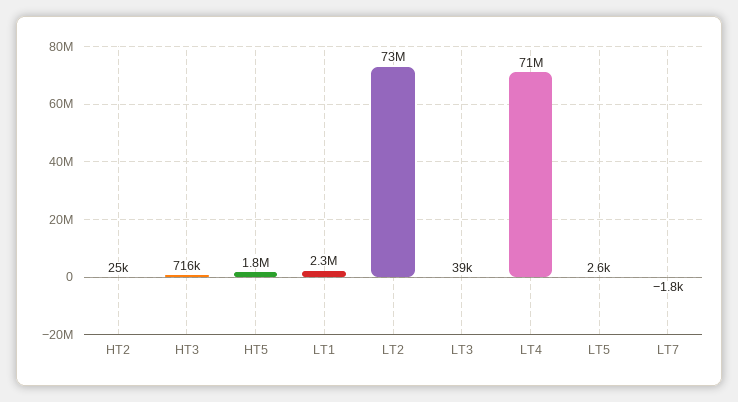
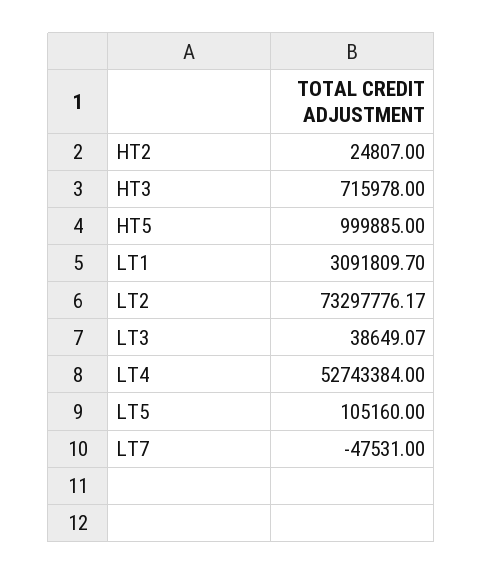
  {
    "HT2": 24807,
    "HT3": 715978,
-   "HT5": 1800000,
+   "HT5": 999885,
-   "LT1": 2300000,
+   "LT1": 3091809.7,
    "LT2": 73297776.17,
    "LT3": 38649.07,
-   "LT4": 71000000,
+   "LT4": 52743384,
-   "LT5": 2600,
+   "LT5": 105160,
-   "LT7": -1800
+   "LT7": -47531
  }

